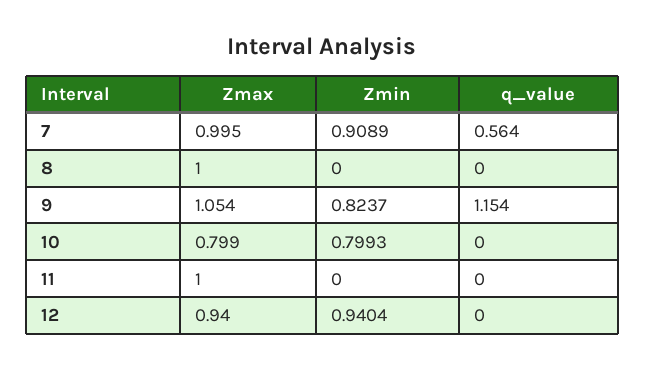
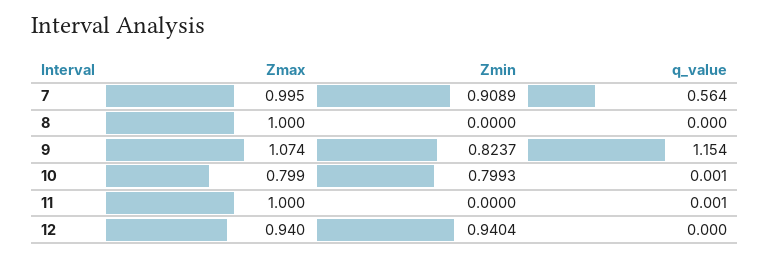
  {
    "Zmax": {
      "7": 0.995,
      "8": 1,
-     "9": 1.054,
+     "9": 1.074,
      "10": 0.799,
      "11": 1,
      "12": 0.94
    },
    "Zmin": {
      "7": 0.9089,
      "8": 0,
      "9": 0.8237,
      "10": 0.7993,
      "11": 0,
      "12": 0.9404
    },
    "q_value": {
      "7": 0.564,
      "8": 0,
      "9": 1.154,
-     "10": 0,
+     "10": 0.001,
-     "11": 0,
+     "11": 0.001,
      "12": 0
    }
  }

